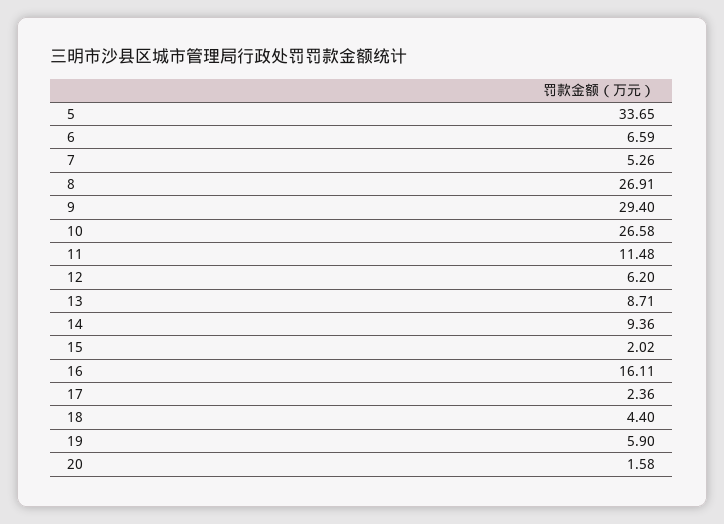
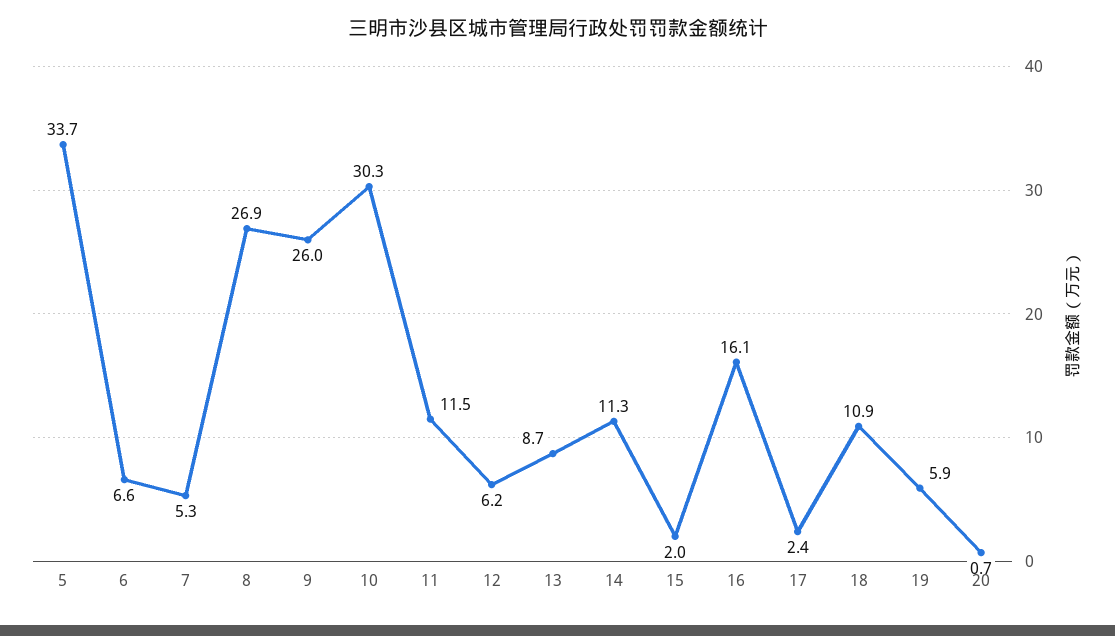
  {
    "5": 33.65,
    "6": 6.59,
    "7": 5.26,
    "8": 26.91,
-   "9": 29.4,
+   "9": 26,
-   "10": 26.58,
+   "10": 30.3,
    "11": 11.48,
    "12": 6.2,
    "13": 8.71,
-   "14": 9.36,
+   "14": 11.3,
    "15": 2.02,
    "16": 16.11,
    "17": 2.36,
-   "18": 4.4,
+   "18": 10.9,
    "19": 5.9,
-   "20": 1.58
+   "20": 0.7
  }

